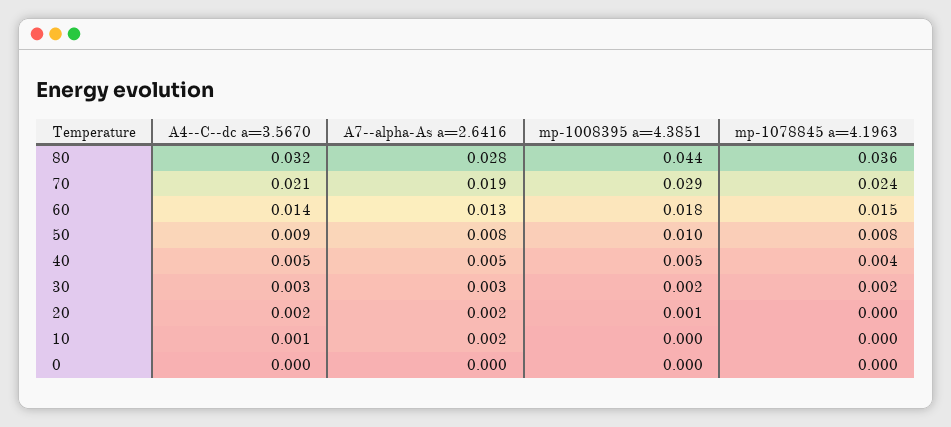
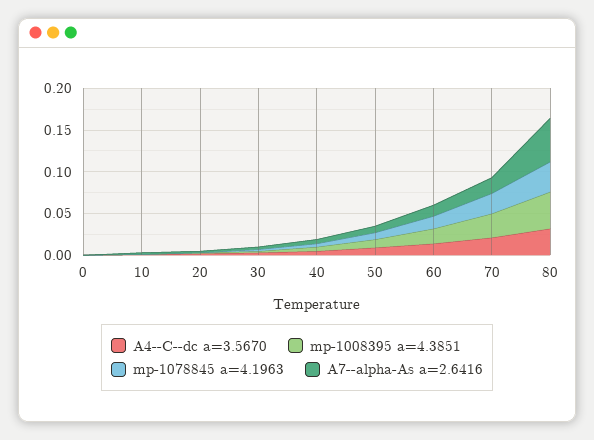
  {
    "A4--C--dc a=3.5670": {
      "80": 0.032,
      "70": 0.021,
      "60": 0.014,
      "50": 0.009,
      "40": 0.005,
      "30": 0.003,
      "20": 0.002,
      "10": 0.001,
      "0": 0
    },
    "A7--alpha-As a=2.6416": {
-     "80": 0.028,
+     "80": 0.05,
      "70": 0.019,
      "60": 0.013,
      "50": 0.008,
      "40": 0.005,
      "30": 0.003,
      "20": 0.002,
      "10": 0.002,
      "0": 0
    },
    "mp-1008395 a=4.3851": {
      "80": 0.044,
      "70": 0.029,
      "60": 0.018,
      "50": 0.01,
      "40": 0.005,
      "30": 0.002,
      "20": 0.001,
      "10": 0,
      "0": 0
    },
    "mp-1078845 a=4.1963": {
      "80": 0.036,
      "70": 0.024,
      "60": 0.015,
      "50": 0.008,
      "40": 0.004,
      "30": 0.002,
      "20": 0,
      "10": 0,
      "0": 0
    }
  }

